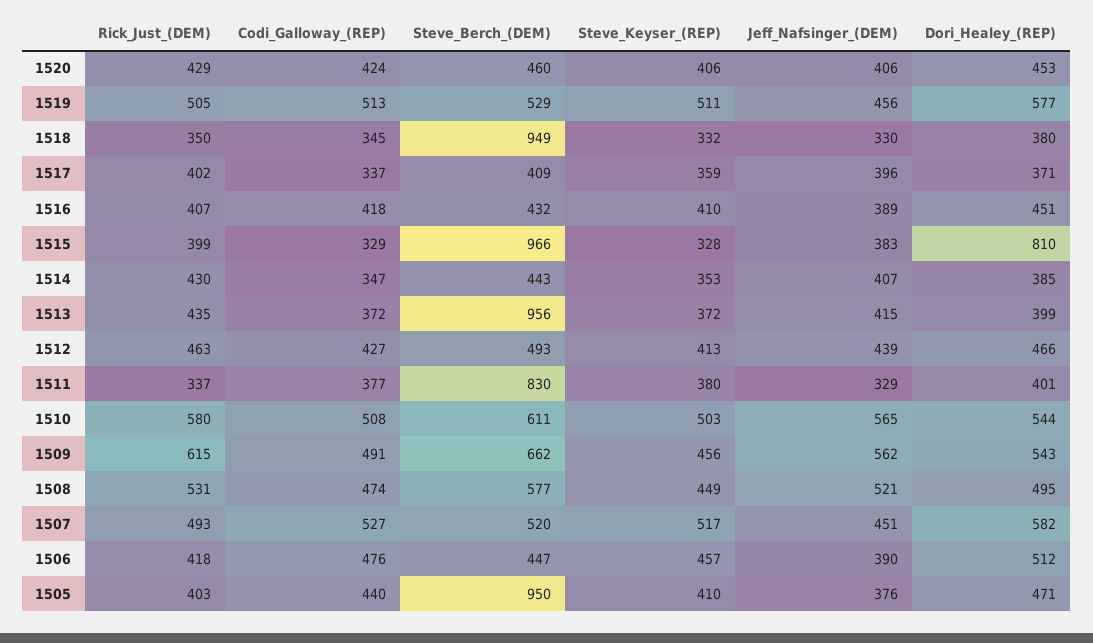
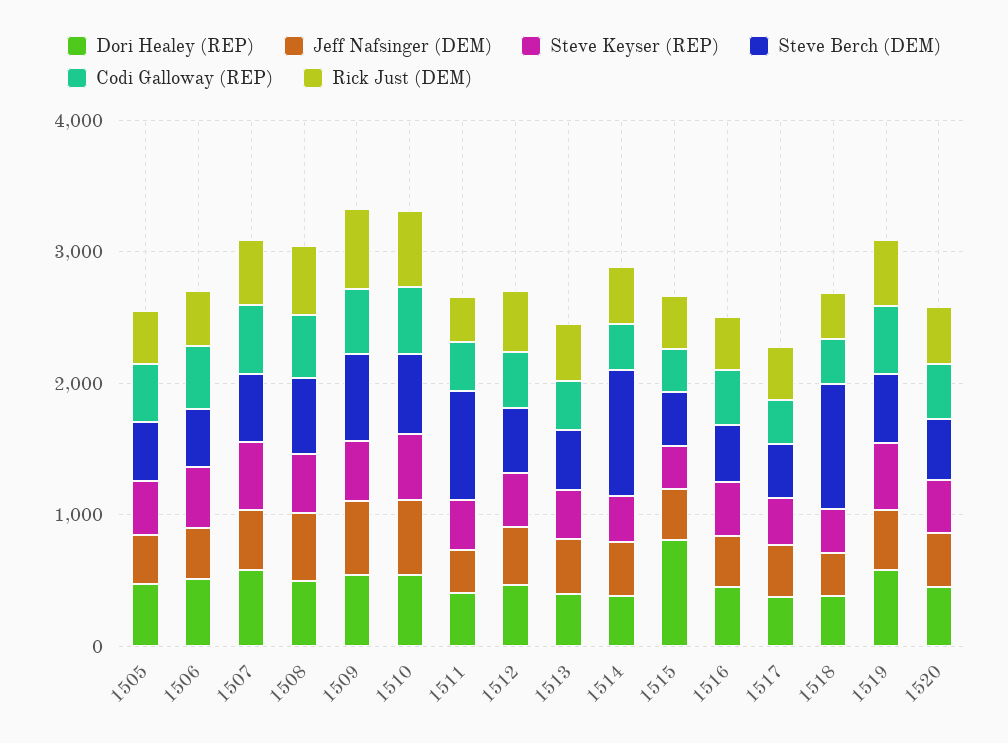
  {
    "Rick_Just_(DEM)": {
      "1520": 429,
      "1519": 505,
      "1518": 350,
      "1517": 402,
      "1516": 407,
      "1515": 399,
      "1514": 430,
      "1513": 435,
      "1512": 463,
      "1511": 337,
      "1510": 580,
      "1509": 615,
      "1508": 531,
      "1507": 493,
      "1506": 418,
      "1505": 403
    },
    "Codi_Galloway_(REP)": {
      "1520": 424,
      "1519": 513,
      "1518": 345,
      "1517": 337,
      "1516": 418,
      "1515": 329,
      "1514": 347,
      "1513": 372,
      "1512": 427,
      "1511": 377,
      "1510": 508,
      "1509": 491,
      "1508": 474,
      "1507": 527,
      "1506": 476,
      "1505": 440
    },
    "Steve_Berch_(DEM)": {
      "1520": 460,
      "1519": 529,
      "1518": 949,
      "1517": 409,
      "1516": 432,
-     "1515": 966,
+     "1515": 400,
-     "1514": 443,
+     "1514": 1000,
-     "1513": 956,
+     "1513": 400,
      "1512": 493,
      "1511": 830,
      "1510": 611,
      "1509": 662,
      "1508": 577,
      "1507": 520,
      "1506": 447,
-     "1505": 950
+     "1505": 400
    },
    "Steve_Keyser_(REP)": {
      "1520": 406,
      "1519": 511,
      "1518": 332,
      "1517": 359,
      "1516": 410,
      "1515": 328,
      "1514": 353,
      "1513": 372,
      "1512": 413,
      "1511": 380,
      "1510": 503,
      "1509": 456,
      "1508": 449,
      "1507": 517,
      "1506": 457,
      "1505": 410
    },
    "Jeff_Nafsinger_(DEM)": {
      "1520": 406,
      "1519": 456,
      "1518": 330,
      "1517": 396,
      "1516": 389,
      "1515": 383,
      "1514": 407,
      "1513": 415,
      "1512": 439,
      "1511": 329,
      "1510": 565,
      "1509": 562,
      "1508": 521,
      "1507": 451,
      "1506": 390,
      "1505": 376
    },
    "Dori_Healey_(REP)": {
      "1520": 453,
      "1519": 577,
      "1518": 380,
      "1517": 371,
      "1516": 451,
      "1515": 810,
      "1514": 385,
      "1513": 399,
      "1512": 466,
      "1511": 401,
      "1510": 544,
      "1509": 543,
      "1508": 495,
      "1507": 582,
      "1506": 512,
      "1505": 471
    }
  }

